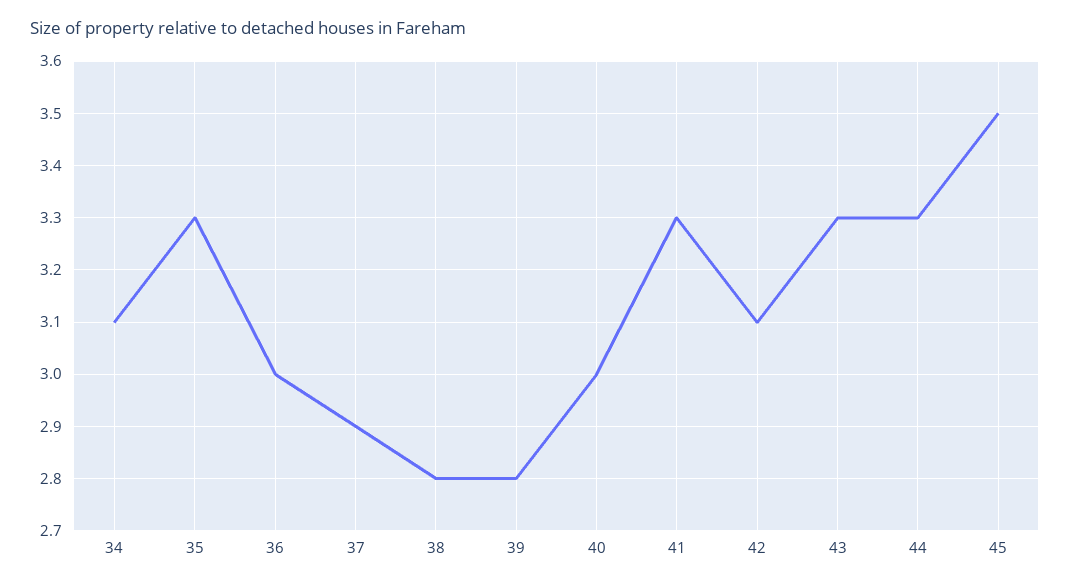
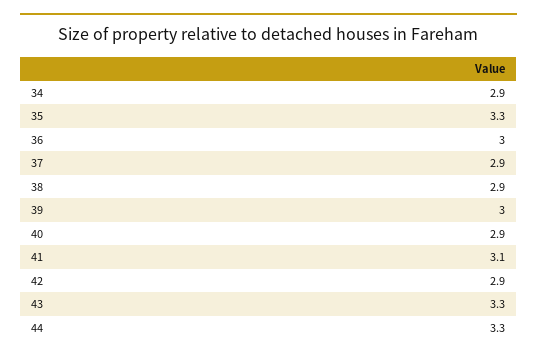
  {
-   "34": 3.1,
+   "34": 2.9,
    "35": 3.3,
    "36": 3,
    "37": 2.9,
-   "38": 2.8,
+   "38": 2.9,
-   "39": 2.8,
+   "39": 3,
-   "40": 3,
+   "40": 2.9,
-   "41": 3.3,
+   "41": 3.1,
-   "42": 3.1,
+   "42": 2.9,
    "43": 3.3,
-   "44": 3.3,
+   "44": 3.3
-   "45": 3.5
  }

